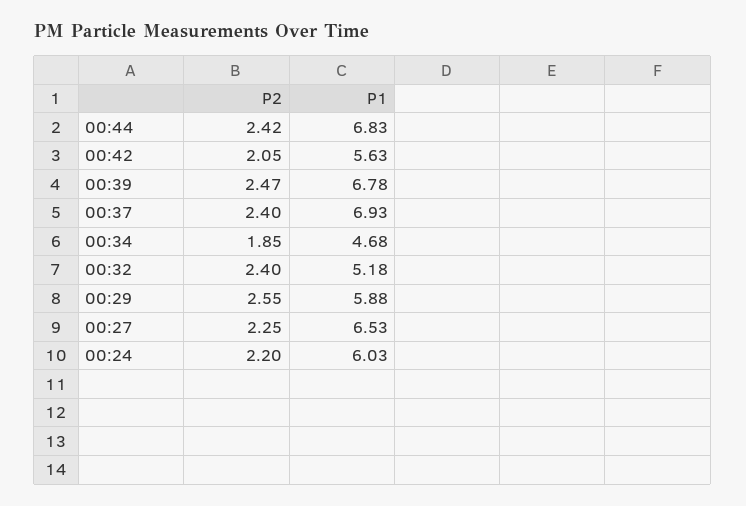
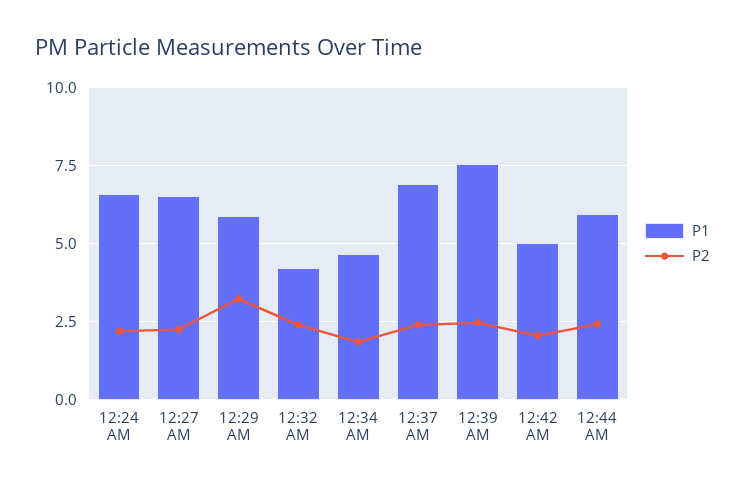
  {
    "P2": {
      "00:44": 2.42,
      "00:42": 2.05,
      "00:39": 2.47,
      "00:37": 2.4,
      "00:34": 1.85,
      "00:32": 2.4,
-     "00:29": 2.55,
+     "00:29": 3.25,
      "00:27": 2.25,
      "00:24": 2.2
    },
    "P1": {
-     "00:44": 6.83,
+     "00:44": 6,
-     "00:42": 5.63,
+     "00:42": 5,
-     "00:39": 6.78,
+     "00:39": 7.5,
      "00:37": 6.93,
      "00:34": 4.68,
-     "00:32": 5.18,
+     "00:32": 4.25,
      "00:29": 5.88,
      "00:27": 6.53,
-     "00:24": 6.03
+     "00:24": 6.5
    }
  }

